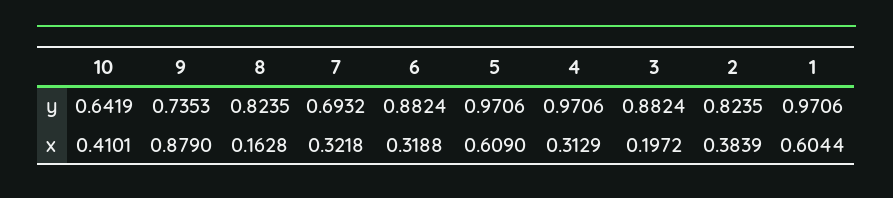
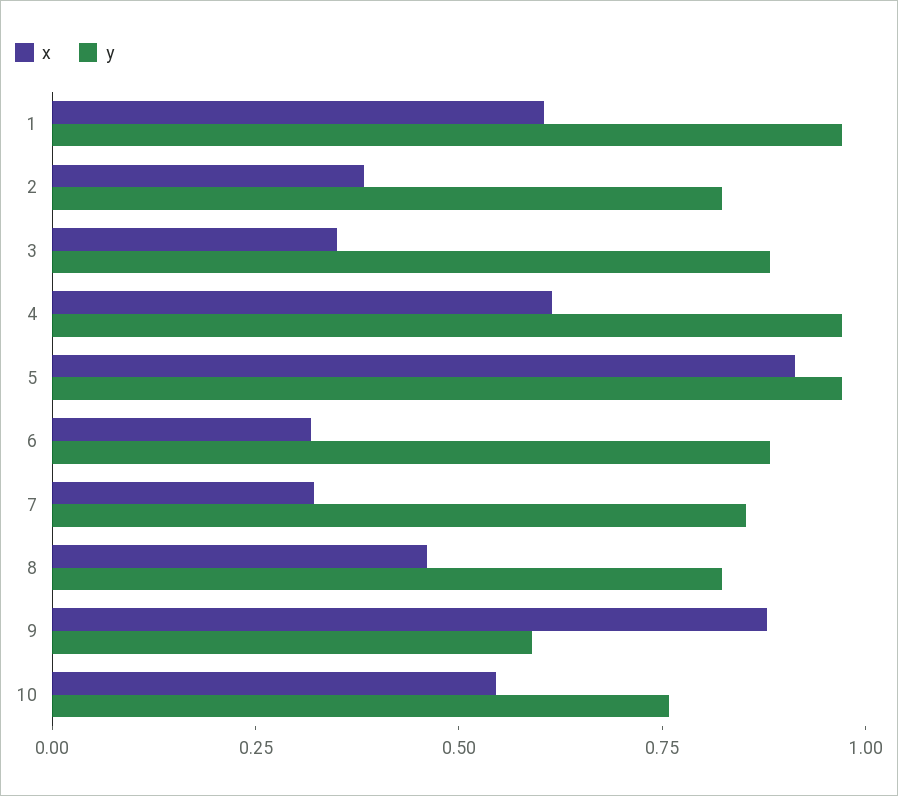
  {
    "y": {
-     "10": 0.6419,
+     "10": 0.75,
-     "9": 0.7353,
+     "9": 0.6,
      "8": 0.8235,
-     "7": 0.6932,
+     "7": 0.85,
      "6": 0.8824,
      "5": 0.9706,
      "4": 0.9706,
      "3": 0.8824,
      "2": 0.8235,
      "1": 0.9706
    },
    "x": {
-     "10": 0.4101,
+     "10": 0.55,
      "9": 0.879,
-     "8": 0.1628,
+     "8": 0.45,
      "7": 0.3218,
      "6": 0.3188,
-     "5": 0.609,
+     "5": 0.9,
-     "4": 0.3129,
+     "4": 0.6,
-     "3": 0.1972,
+     "3": 0.35,
      "2": 0.3839,
      "1": 0.6044
    }
  }

